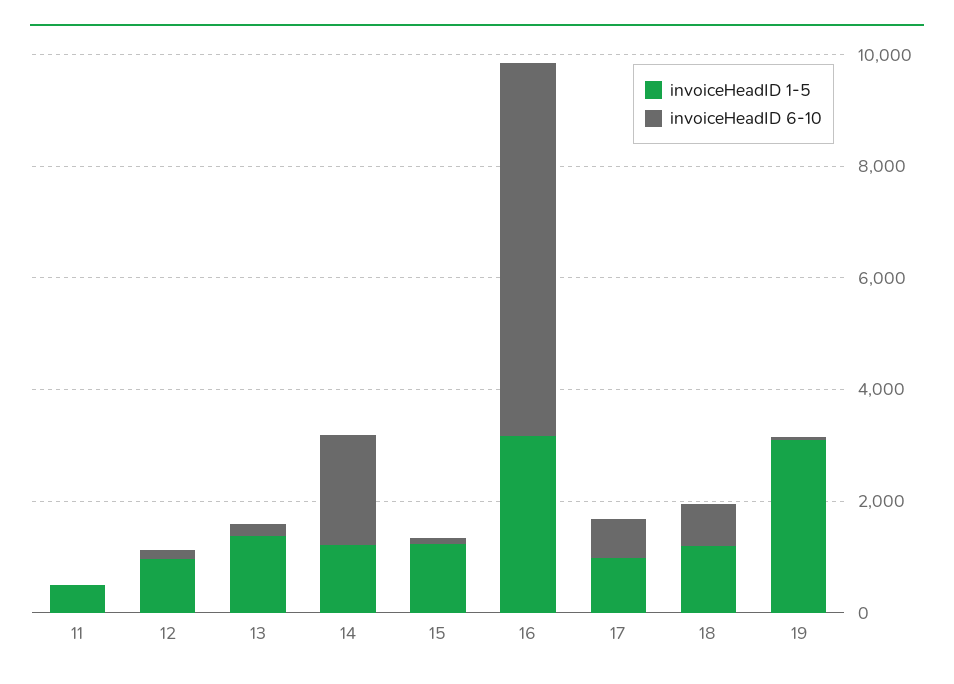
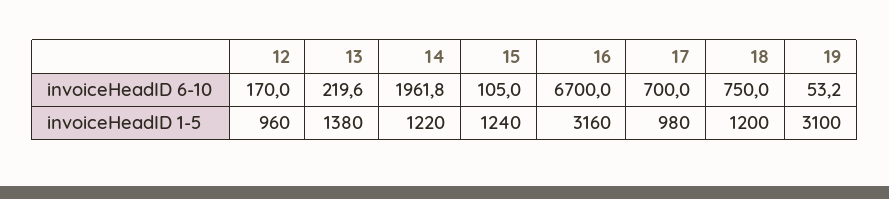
  {
    "invoiceHeadID 1-5": {
-     "11": 500,
      "12": 960,
      "13": 1380,
      "14": 1220,
      "15": 1240,
      "16": 3160,
      "17": 980,
      "18": 1200,
      "19": 3100
    },
    "invoiceHeadID 6-10": {
-     "11": 0,
      "12": 170,
      "13": 219.6,
      "14": 1961.8,
      "15": 105,
      "16": 6700,
      "17": 700,
      "18": 750,
      "19": 53.2
    }
  }

